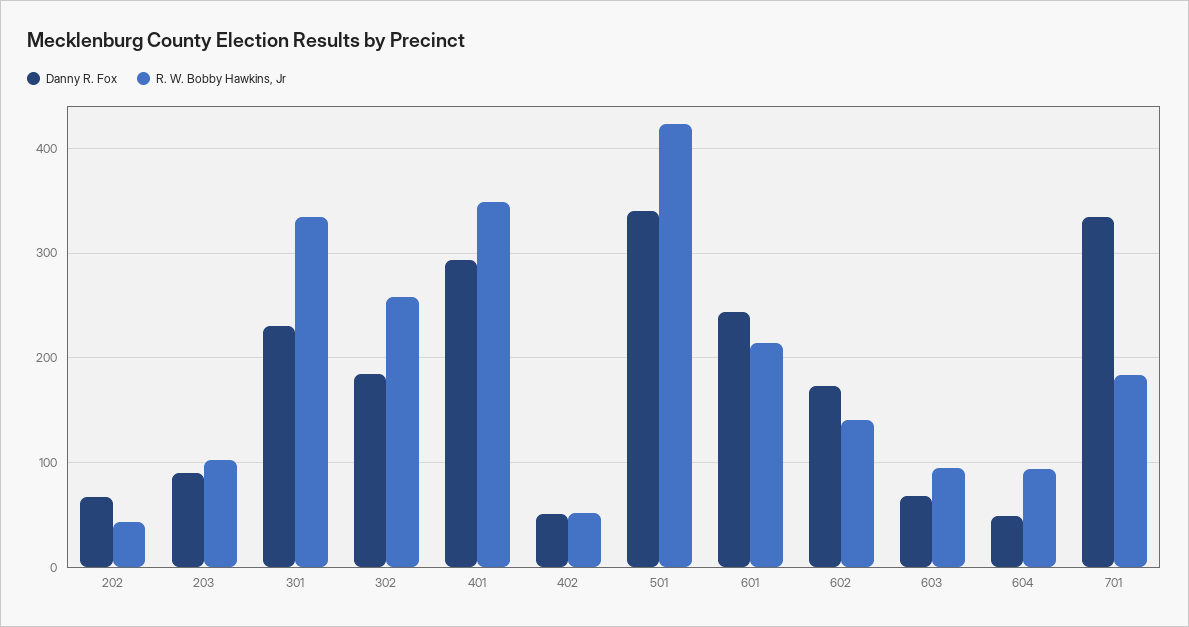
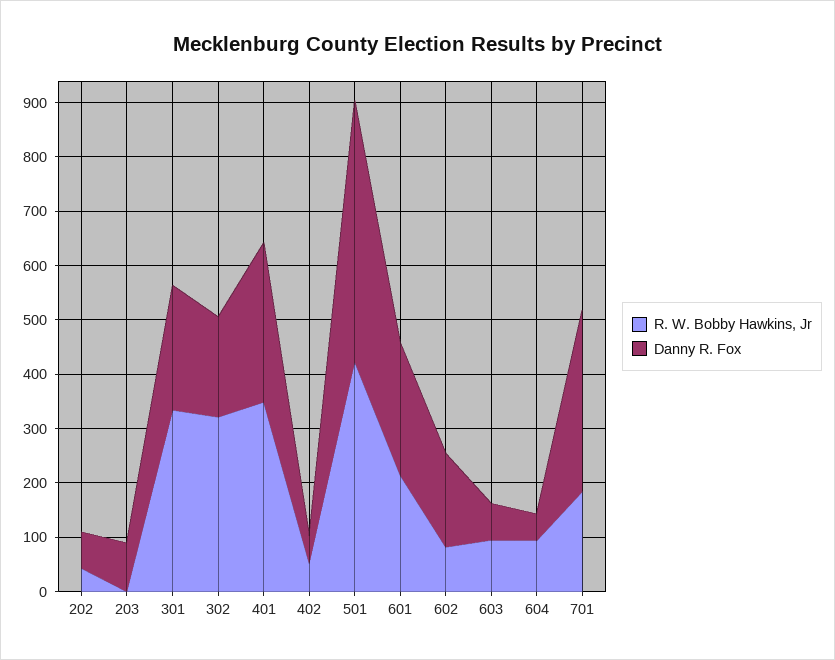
  {
    "Danny R. Fox": {
      "202": 70,
      "203": 90,
      "301": 230,
      "302": 190,
      "401": 290,
      "402": 50,
-     "501": 340,
+     "501": 480,
      "601": 240,
      "602": 170,
      "603": 70,
      "604": 50,
      "701": 330
    },
    "R. W. Bobby Hawkins, Jr": {
      "202": 40,
-     "203": 100,
+     "203": 0,
      "301": 330,
-     "302": 260,
+     "302": 320,
      "401": 350,
      "402": 50,
      "501": 420,
      "601": 210,
-     "602": 140,
+     "602": 80,
      "603": 100,
      "604": 90,
      "701": 180
    }
  }

